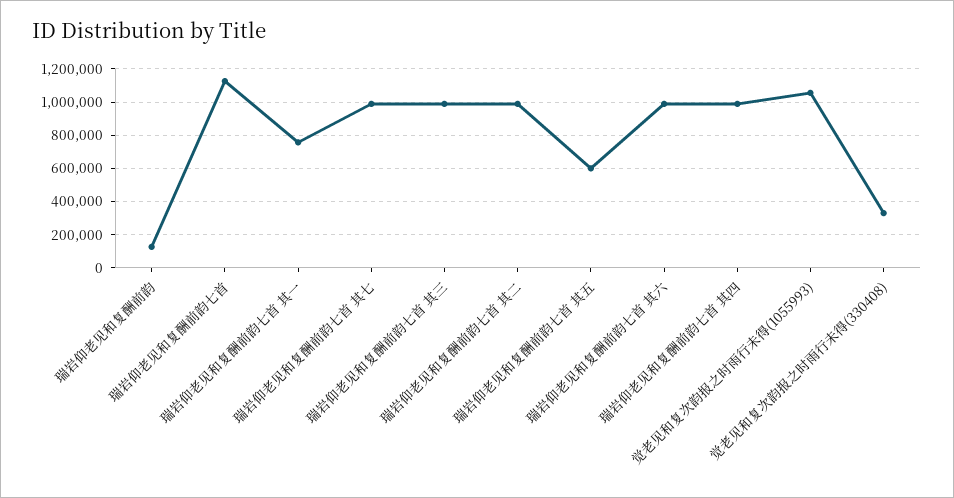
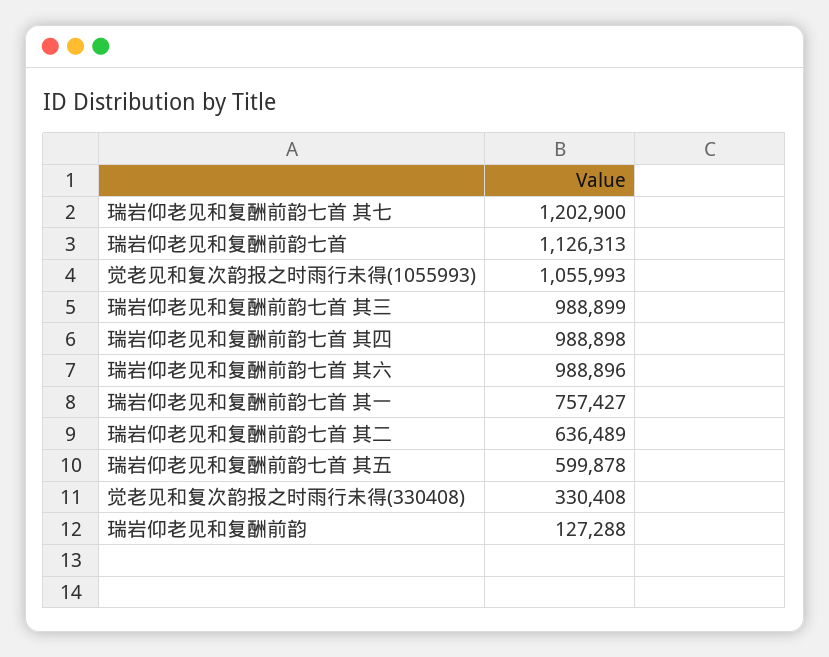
  {
    "瑞岩仰老见和复酬前韵": 127288,
    "瑞岩仰老见和复酬前韵七首": 1126313,
    "瑞岩仰老见和复酬前韵七首 其一": 757427,
-   "瑞岩仰老见和复酬前韵七首 其七": 1000000,
+   "瑞岩仰老见和复酬前韵七首 其七": 1202900,
    "瑞岩仰老见和复酬前韵七首 其三": 988899,
-   "瑞岩仰老见和复酬前韵七首 其二": 1000000,
+   "瑞岩仰老见和复酬前韵七首 其二": 636489,
    "瑞岩仰老见和复酬前韵七首 其五": 599878,
    "瑞岩仰老见和复酬前韵七首 其六": 988896,
    "瑞岩仰老见和复酬前韵七首 其四": 988898,
    "觉老见和复次韵报之时雨行未得(1055993)": 1055993,
    "觉老见和复次韵报之时雨行未得(330408)": 330408
  }

